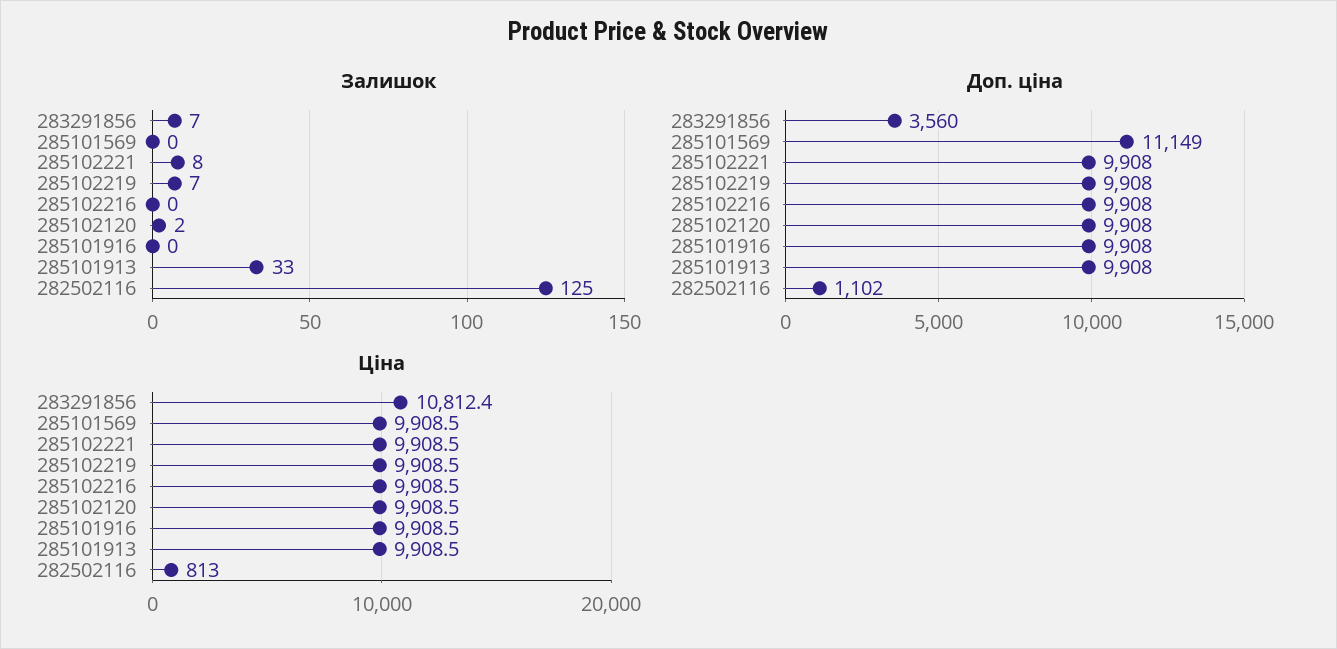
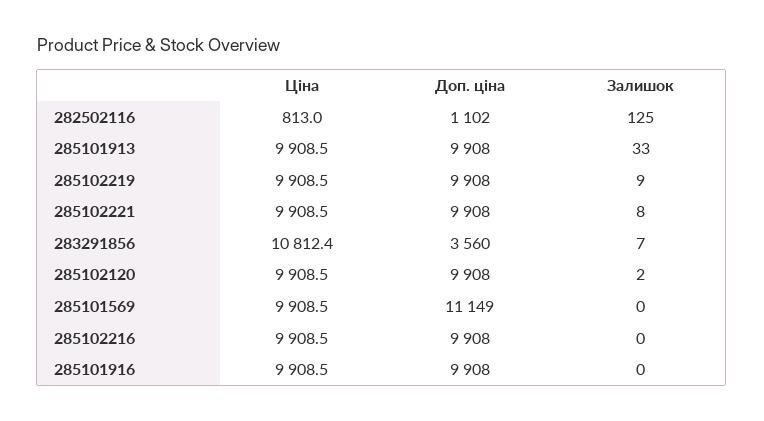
  {
    "Залишок": {
      "283291856": 7,
      "285101569": 0,
      "285102221": 8,
-     "285102219": 7,
+     "285102219": 9,
      "285102216": 0,
      "285102120": 2,
      "285101916": 0,
      "285101913": 33,
      "282502116": 125
    },
    "Доп. ціна": {
      "283291856": 3560,
      "285101569": 11149,
      "285102221": 9908,
      "285102219": 9908,
      "285102216": 9908,
      "285102120": 9908,
      "285101916": 9908,
      "285101913": 9908,
      "282502116": 1102
    },
    "Ціна": {
      "283291856": 10812.4,
      "285101569": 9908.5,
      "285102221": 9908.5,
      "285102219": 9908.5,
      "285102216": 9908.5,
      "285102120": 9908.5,
      "285101916": 9908.5,
      "285101913": 9908.5,
      "282502116": 813
    }
  }

